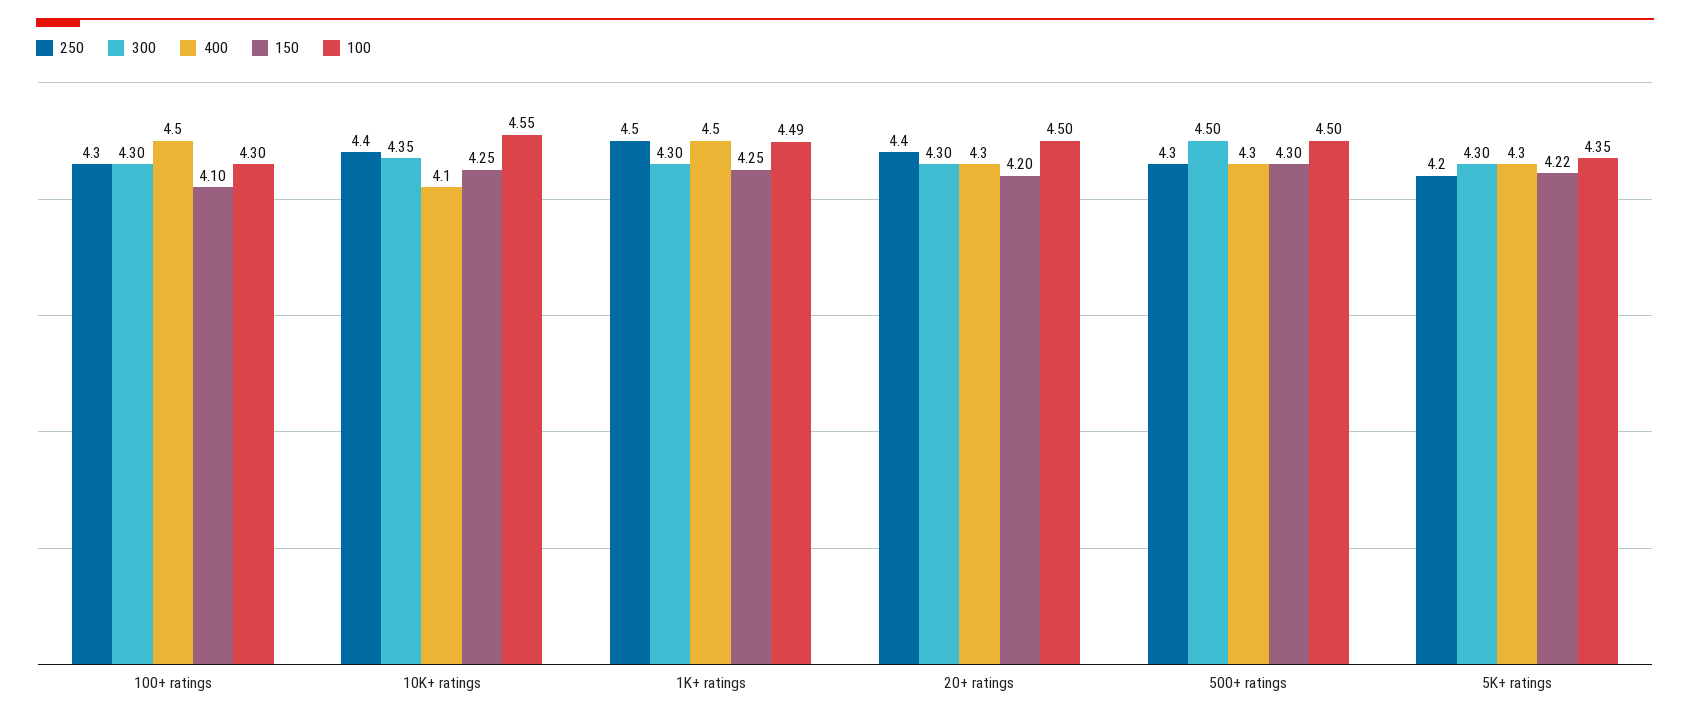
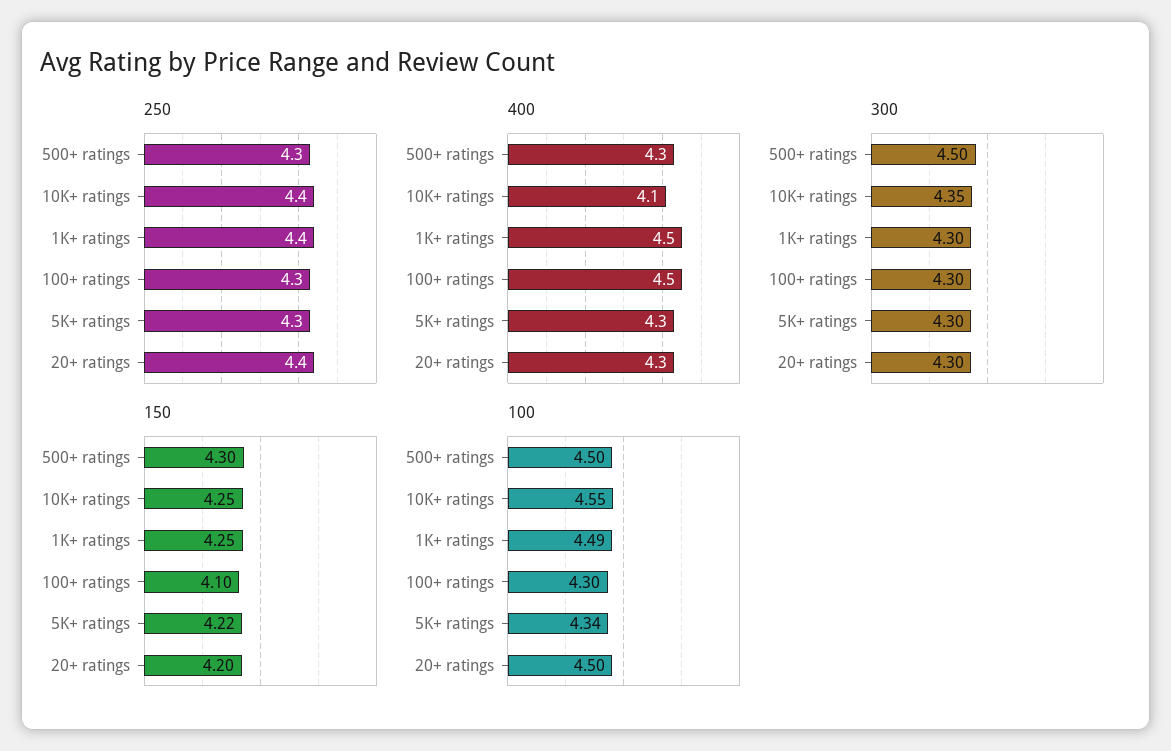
  {
    "250": {
      "100+ ratings": 4.3,
      "10K+ ratings": 4.4,
-     "1K+ ratings": 4.5,
+     "1K+ ratings": 4.4,
      "20+ ratings": 4.4,
      "500+ ratings": 4.3,
-     "5K+ ratings": 4.2
+     "5K+ ratings": 4.3
    },
    "300": {
      "100+ ratings": 4.3,
      "10K+ ratings": 4.35,
      "1K+ ratings": 4.3,
      "20+ ratings": 4.3,
      "500+ ratings": 4.5,
      "5K+ ratings": 4.3
    },
    "400": {
      "100+ ratings": 4.5,
      "10K+ ratings": 4.1,
      "1K+ ratings": 4.5,
      "20+ ratings": 4.3,
      "500+ ratings": 4.3,
      "5K+ ratings": 4.3
    },
    "150": {
      "100+ ratings": 4.1,
      "10K+ ratings": 4.25,
      "1K+ ratings": 4.25,
      "20+ ratings": 4.2,
      "500+ ratings": 4.3,
      "5K+ ratings": 4.22
    },
    "100": {
      "100+ ratings": 4.3,
      "10K+ ratings": 4.55,
      "1K+ ratings": 4.49,
      "20+ ratings": 4.5,
      "500+ ratings": 4.5,
-     "5K+ ratings": 4.35
+     "5K+ ratings": 4.34
    }
  }

